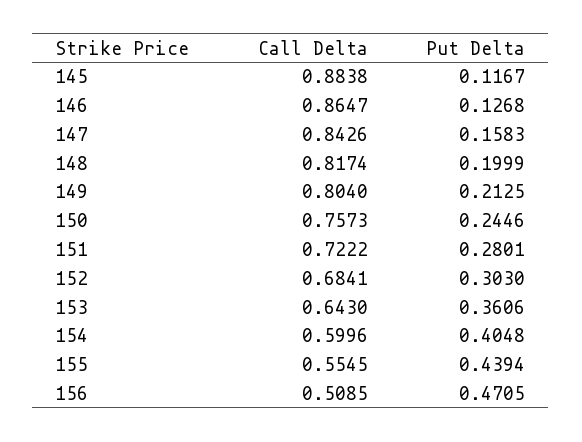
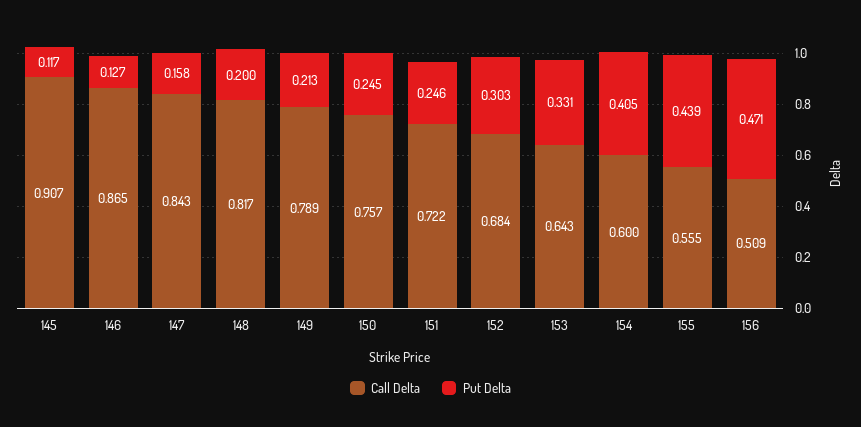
  {
    "Call Delta": {
-     "145": 0.8838,
+     "145": 0.907,
      "146": 0.8647,
      "147": 0.8426,
      "148": 0.8174,
-     "149": 0.804,
+     "149": 0.789,
      "150": 0.7573,
      "151": 0.7222,
      "152": 0.6841,
      "153": 0.643,
      "154": 0.5996,
      "155": 0.5545,
      "156": 0.5085
    },
    "Put Delta": {
      "145": 0.1167,
      "146": 0.1268,
      "147": 0.1583,
      "148": 0.1999,
      "149": 0.2125,
      "150": 0.2446,
-     "151": 0.2801,
+     "151": 0.246,
      "152": 0.303,
-     "153": 0.3606,
+     "153": 0.331,
      "154": 0.4048,
      "155": 0.4394,
      "156": 0.4705
    }
  }

